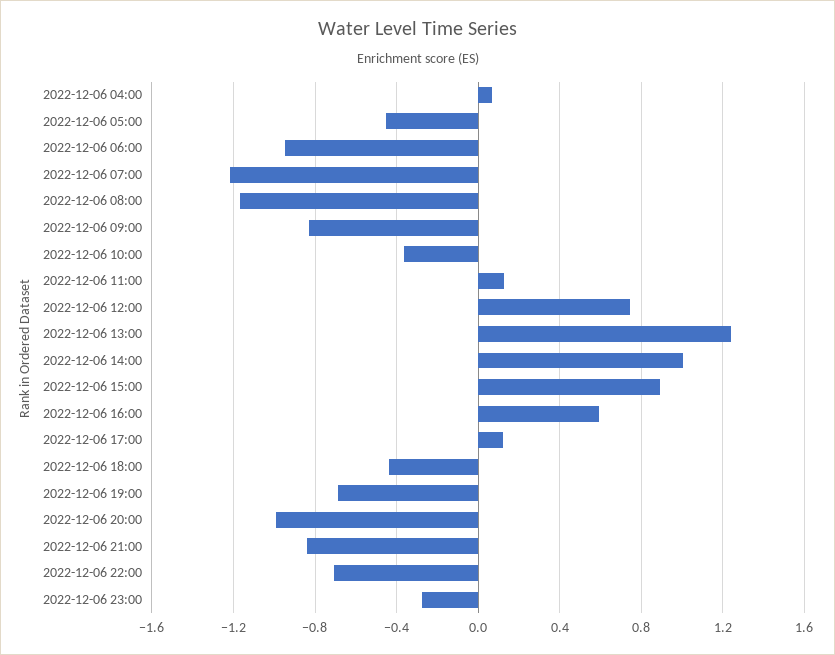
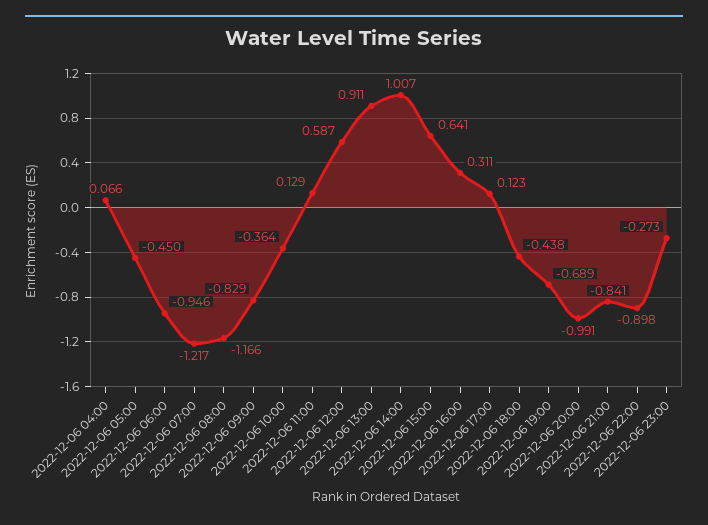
  {
    "2022-12-06 04:00": 0.066,
    "2022-12-06 05:00": -0.45,
    "2022-12-06 06:00": -0.946,
    "2022-12-06 07:00": -1.217,
    "2022-12-06 08:00": -1.166,
    "2022-12-06 09:00": -0.829,
    "2022-12-06 10:00": -0.364,
    "2022-12-06 11:00": 0.129,
-   "2022-12-06 12:00": 0.75,
+   "2022-12-06 12:00": 0.587,
-   "2022-12-06 13:00": 1.25,
+   "2022-12-06 13:00": 0.911,
    "2022-12-06 14:00": 1.007,
-   "2022-12-06 15:00": 0.9,
+   "2022-12-06 15:00": 0.641,
-   "2022-12-06 16:00": 0.6,
+   "2022-12-06 16:00": 0.311,
    "2022-12-06 17:00": 0.123,
    "2022-12-06 18:00": -0.438,
    "2022-12-06 19:00": -0.689,
    "2022-12-06 20:00": -0.991,
    "2022-12-06 21:00": -0.841,
-   "2022-12-06 22:00": -0.7,
+   "2022-12-06 22:00": -0.898,
    "2022-12-06 23:00": -0.273
  }

